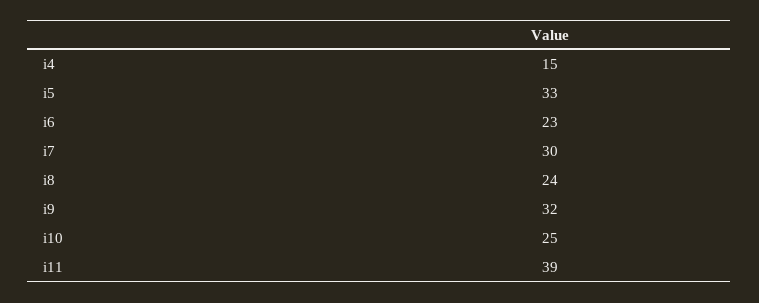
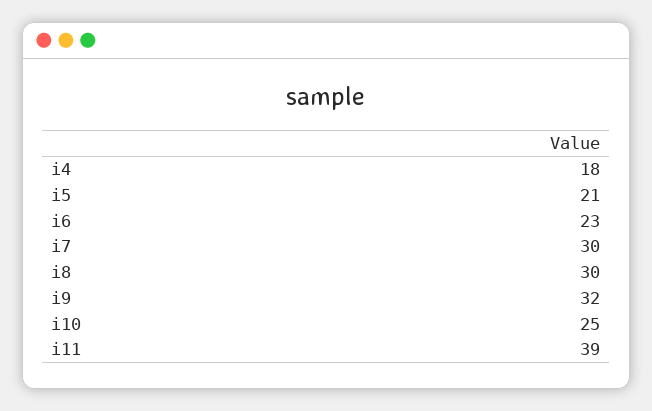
  {
-   "i4": 15,
+   "i4": 18,
-   "i5": 33,
+   "i5": 21,
    "i6": 23,
    "i7": 30,
-   "i8": 24,
+   "i8": 30,
    "i9": 32,
    "i10": 25,
    "i11": 39
  }

